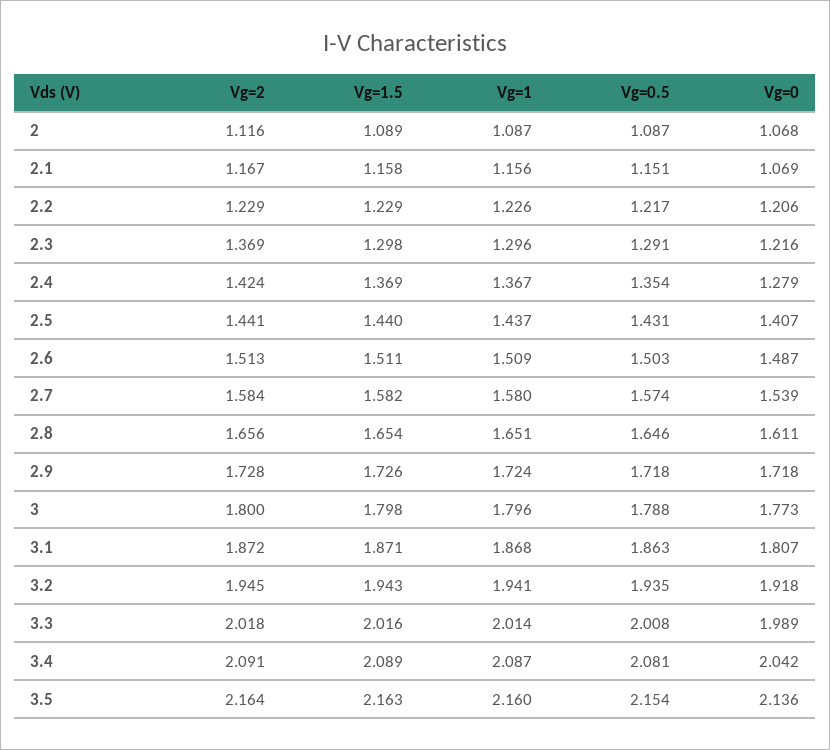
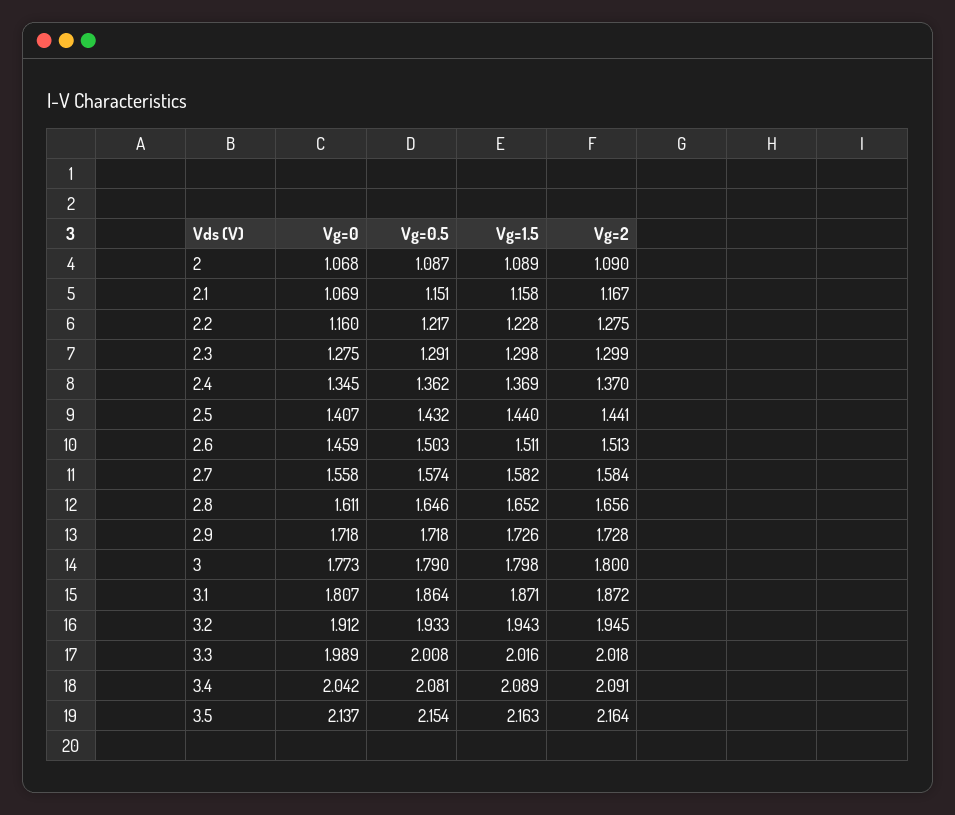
  {
    "Vg=2": {
-     "2": 1.116,
+     "2": 1.09,
      "2.1": 1.167,
-     "2.2": 1.229,
+     "2.2": 1.275,
-     "2.3": 1.369,
+     "2.3": 1.299,
-     "2.4": 1.424,
+     "2.4": 1.37,
      "2.5": 1.441,
      "2.6": 1.513,
      "2.7": 1.584,
      "2.8": 1.656,
      "2.9": 1.728,
      "3": 1.8,
      "3.1": 1.872,
      "3.2": 1.945,
      "3.3": 2.018,
      "3.4": 2.091,
      "3.5": 2.164
    },
    "Vg=1.5": {
      "2": 1.089,
      "2.1": 1.158,
-     "2.2": 1.229,
+     "2.2": 1.228,
      "2.3": 1.298,
      "2.4": 1.369,
      "2.5": 1.44,
      "2.6": 1.511,
      "2.7": 1.582,
-     "2.8": 1.654,
+     "2.8": 1.652,
      "2.9": 1.726,
      "3": 1.798,
      "3.1": 1.871,
      "3.2": 1.943,
      "3.3": 2.016,
      "3.4": 2.089,
      "3.5": 2.163
    },
-   "Vg=1": {
-     "2": 1.087,
-     "2.1": 1.156,
-     "2.2": 1.226,
-     "2.3": 1.296,
-     "2.4": 1.367,
-     "2.5": 1.437,
-     "2.6": 1.509,
-     "2.7": 1.58,
-     "2.8": 1.651,
-     "2.9": 1.724,
-     "3": 1.796,
-     "3.1": 1.868,
-     "3.2": 1.941,
-     "3.3": 2.014,
-     "3.4": 2.087,
-     "3.5": 2.16
-   },
    "Vg=0.5": {
      "2": 1.087,
      "2.1": 1.151,
      "2.2": 1.217,
      "2.3": 1.291,
-     "2.4": 1.354,
+     "2.4": 1.362,
-     "2.5": 1.431,
+     "2.5": 1.432,
      "2.6": 1.503,
      "2.7": 1.574,
      "2.8": 1.646,
      "2.9": 1.718,
-     "3": 1.788,
+     "3": 1.79,
-     "3.1": 1.863,
+     "3.1": 1.864,
-     "3.2": 1.935,
+     "3.2": 1.933,
      "3.3": 2.008,
      "3.4": 2.081,
      "3.5": 2.154
    },
    "Vg=0": {
      "2": 1.068,
      "2.1": 1.069,
-     "2.2": 1.206,
+     "2.2": 1.16,
-     "2.3": 1.216,
+     "2.3": 1.275,
-     "2.4": 1.279,
+     "2.4": 1.345,
      "2.5": 1.407,
-     "2.6": 1.487,
+     "2.6": 1.459,
-     "2.7": 1.539,
+     "2.7": 1.558,
      "2.8": 1.611,
      "2.9": 1.718,
      "3": 1.773,
      "3.1": 1.807,
-     "3.2": 1.918,
+     "3.2": 1.912,
      "3.3": 1.989,
      "3.4": 2.042,
-     "3.5": 2.136
+     "3.5": 2.137
    }
  }

